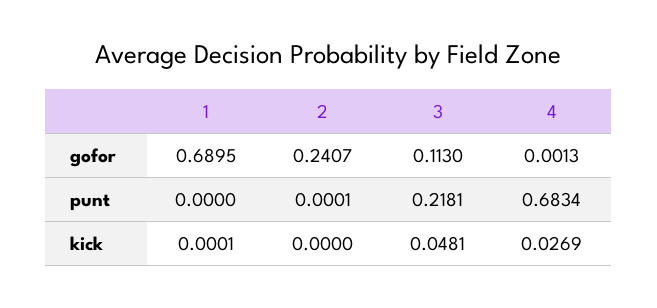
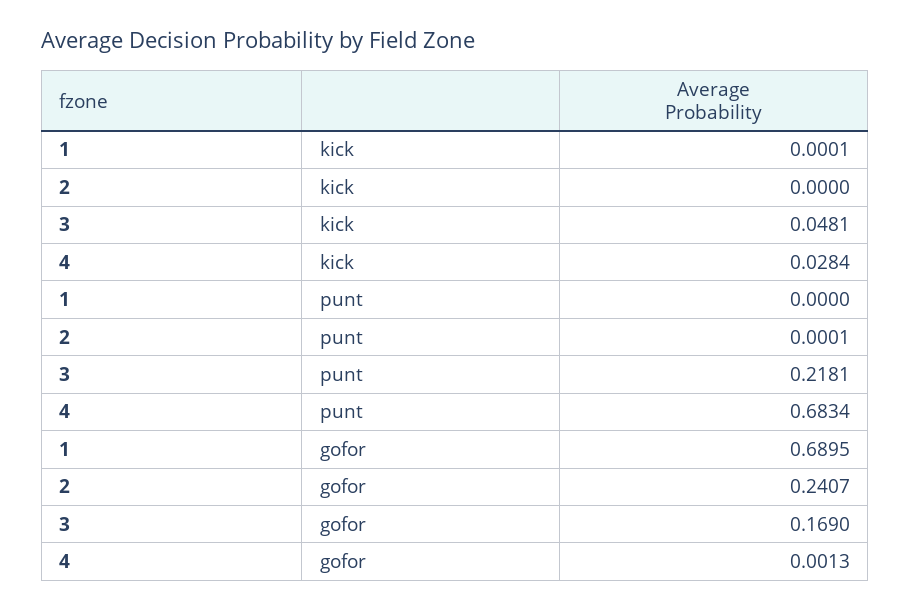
  {
    "1": {
      "gofor": 0.6895,
      "punt": 0,
      "kick": 0.0001
    },
    "2": {
      "gofor": 0.2407,
      "punt": 0.0001,
      "kick": 0
    },
    "3": {
-     "gofor": 0.113,
+     "gofor": 0.169,
      "punt": 0.2181,
      "kick": 0.0481
    },
    "4": {
      "gofor": 0.0013,
      "punt": 0.6834,
-     "kick": 0.0269
+     "kick": 0.0284
    }
  }

